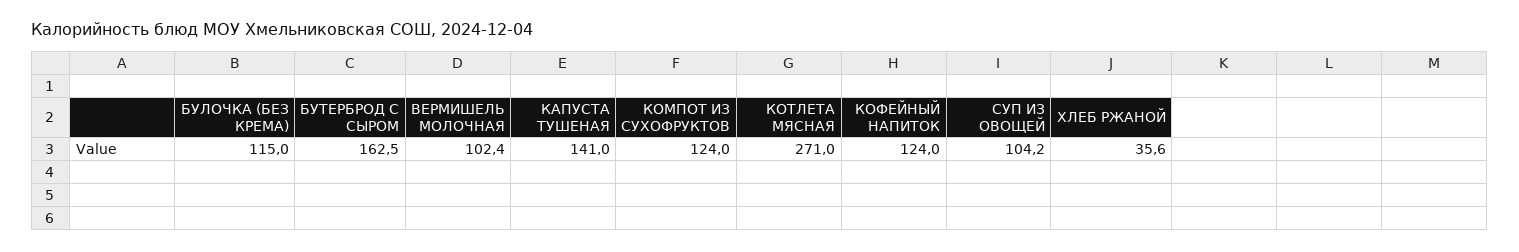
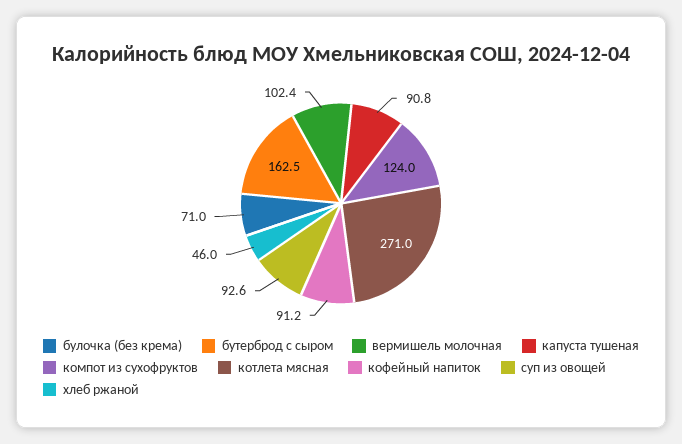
  {
-   "БУЛОЧКА (БЕЗ КРЕМА)": 115,
+   "БУЛОЧКА (БЕЗ КРЕМА)": 71,
    "БУТЕРБРОД С СЫРОМ": 162.5,
    "ВЕРМИШЕЛЬ МОЛОЧНАЯ": 102.4,
-   "КАПУСТА ТУШЕНАЯ": 141,
+   "КАПУСТА ТУШЕНАЯ": 90.8,
    "КОМПОТ ИЗ СУХОФРУКТОВ": 124,
    "КОТЛЕТА МЯСНАЯ": 271,
-   "КОФЕЙНЫЙ НАПИТОК": 124,
+   "КОФЕЙНЫЙ НАПИТОК": 91.2,
-   "СУП ИЗ ОВОЩЕЙ": 104.2,
+   "СУП ИЗ ОВОЩЕЙ": 92.6,
-   "ХЛЕБ РЖАНОЙ": 35.6
+   "ХЛЕБ РЖАНОЙ": 46
  }

